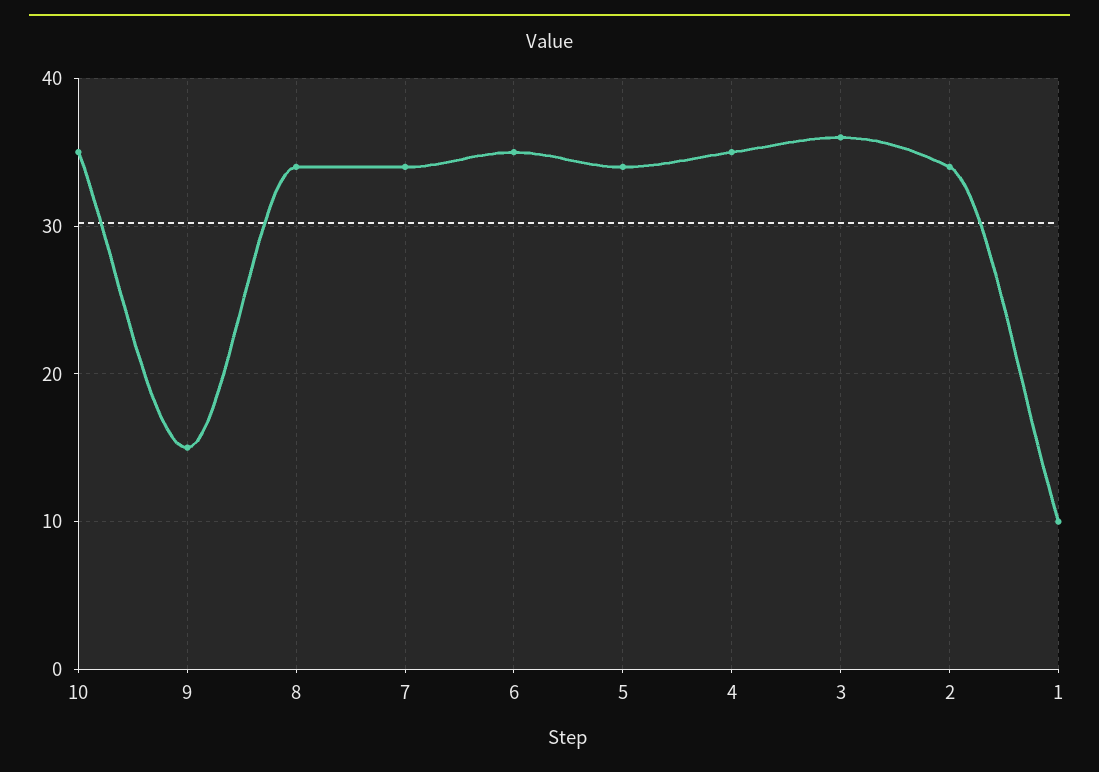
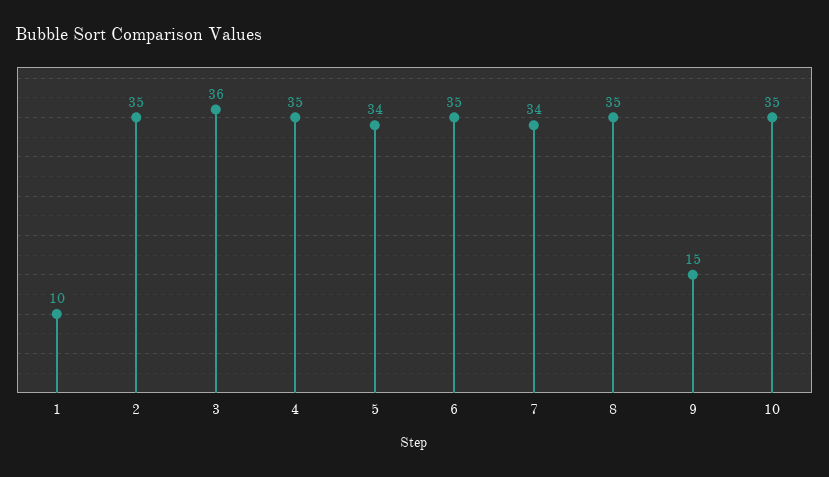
  {
    "10": 35,
    "9": 15,
-   "8": 34,
+   "8": 35,
    "7": 34,
    "6": 35,
    "5": 34,
    "4": 35,
    "3": 36,
-   "2": 34,
+   "2": 35,
    "1": 10
  }

